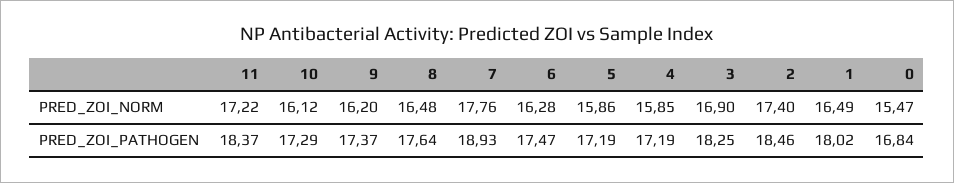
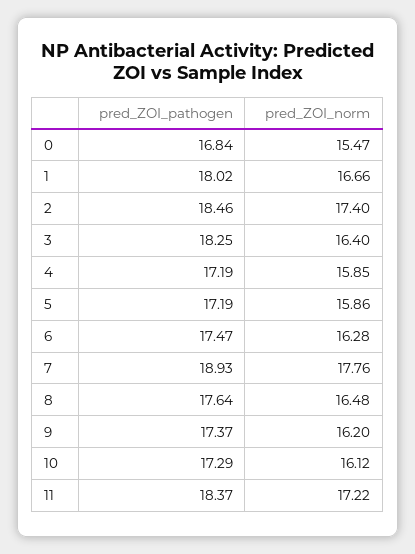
  {
    "11": {
      "PRED_ZOI_NORM": 17.22,
      "PRED_ZOI_PATHOGEN": 18.37
    },
    "10": {
      "PRED_ZOI_NORM": 16.12,
      "PRED_ZOI_PATHOGEN": 17.29
    },
    "9": {
      "PRED_ZOI_NORM": 16.2,
      "PRED_ZOI_PATHOGEN": 17.37
    },
    "8": {
      "PRED_ZOI_NORM": 16.48,
      "PRED_ZOI_PATHOGEN": 17.64
    },
    "7": {
      "PRED_ZOI_NORM": 17.76,
      "PRED_ZOI_PATHOGEN": 18.93
    },
    "6": {
      "PRED_ZOI_NORM": 16.28,
      "PRED_ZOI_PATHOGEN": 17.47
    },
    "5": {
      "PRED_ZOI_NORM": 15.86,
      "PRED_ZOI_PATHOGEN": 17.19
    },
    "4": {
      "PRED_ZOI_NORM": 15.85,
      "PRED_ZOI_PATHOGEN": 17.19
    },
    "3": {
-     "PRED_ZOI_NORM": 16.9,
+     "PRED_ZOI_NORM": 16.4,
      "PRED_ZOI_PATHOGEN": 18.25
    },
    "2": {
      "PRED_ZOI_NORM": 17.4,
      "PRED_ZOI_PATHOGEN": 18.46
    },
    "1": {
-     "PRED_ZOI_NORM": 16.49,
+     "PRED_ZOI_NORM": 16.66,
      "PRED_ZOI_PATHOGEN": 18.02
    },
    "0": {
      "PRED_ZOI_NORM": 15.47,
      "PRED_ZOI_PATHOGEN": 16.84
    }
  }

